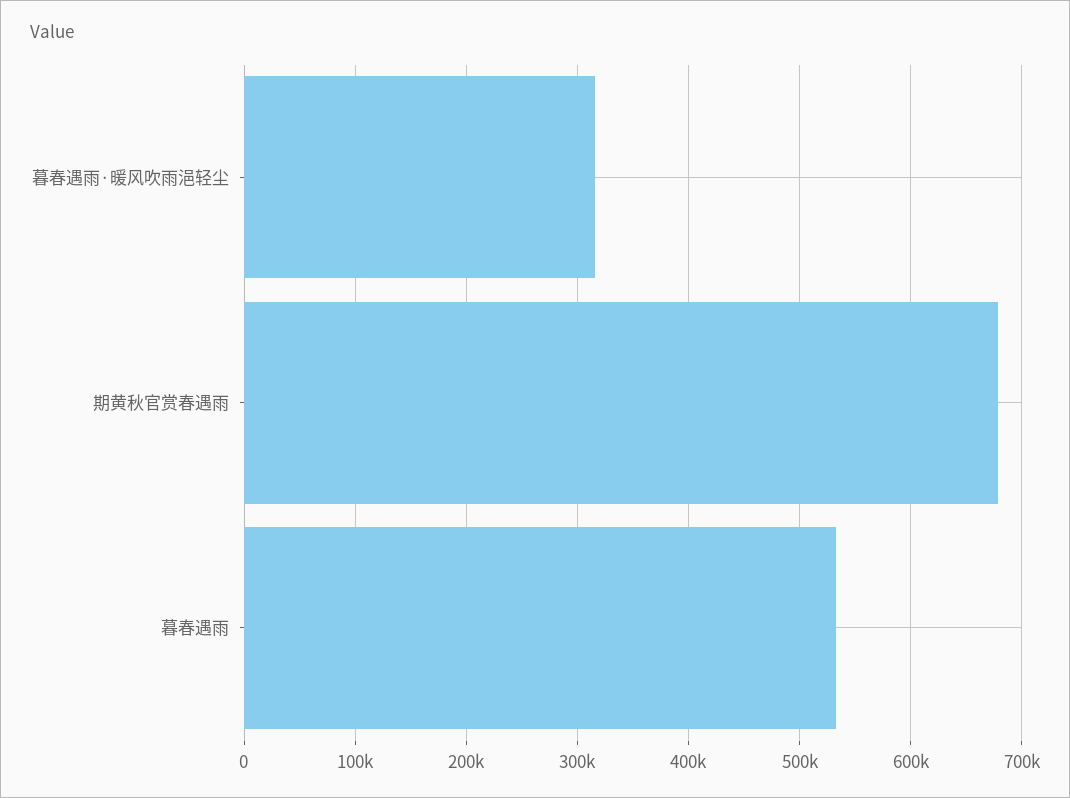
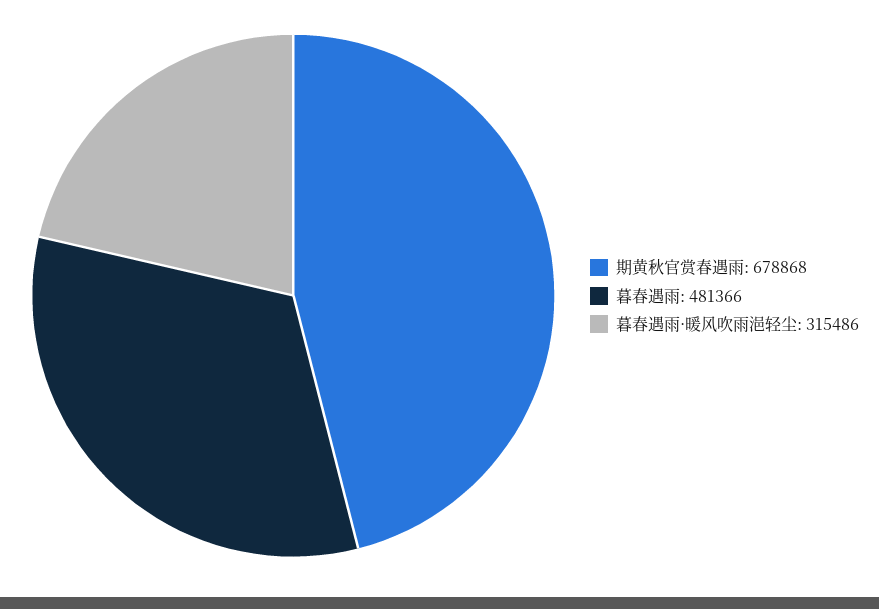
  {
    "暮春遇雨·暖风吹雨浥轻尘": 315486,
    "期黄秋官赏春遇雨": 678868,
-   "暮春遇雨": 530000
+   "暮春遇雨": 481366
  }

